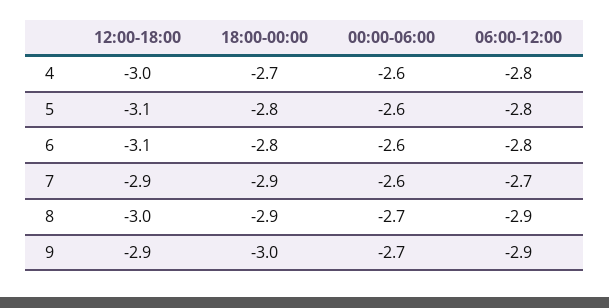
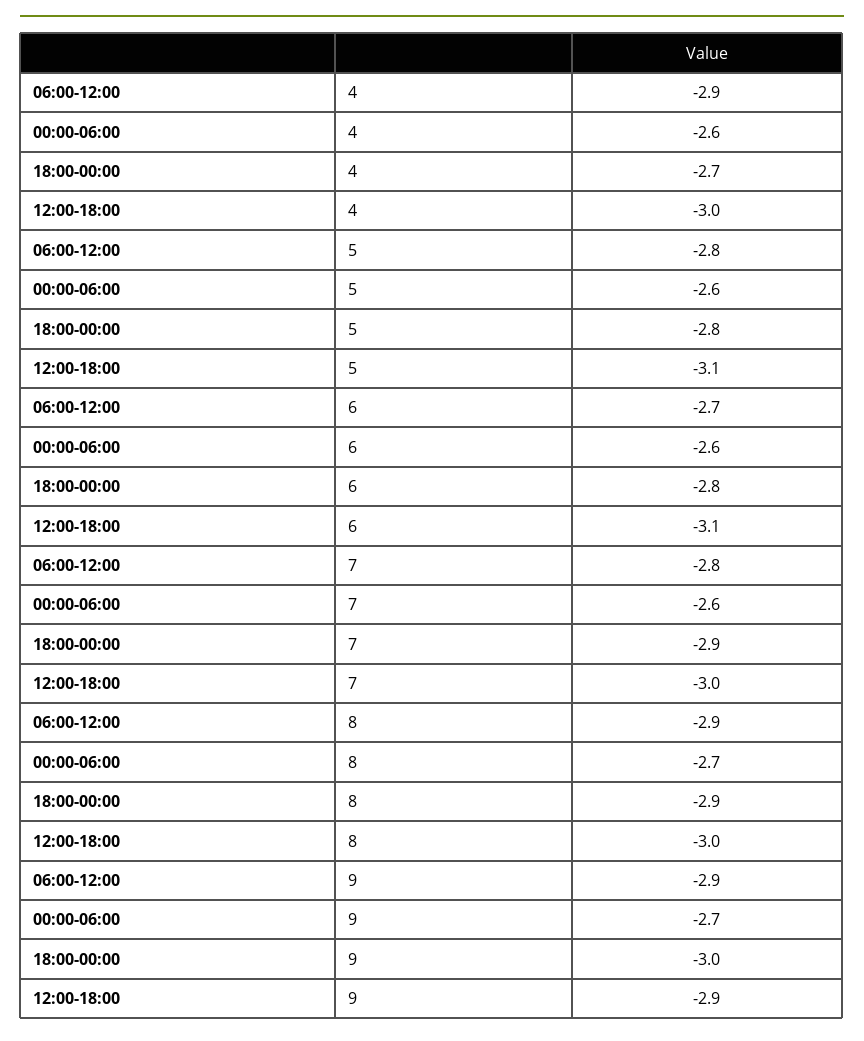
  {
    "12:00-18:00": {
      "4": -3,
      "5": -3.1,
      "6": -3.1,
-     "7": -2.9,
+     "7": -3,
      "8": -3,
      "9": -2.9
    },
    "18:00-00:00": {
      "4": -2.7,
      "5": -2.8,
      "6": -2.8,
      "7": -2.9,
      "8": -2.9,
      "9": -3
    },
    "00:00-06:00": {
      "4": -2.6,
      "5": -2.6,
      "6": -2.6,
      "7": -2.6,
      "8": -2.7,
      "9": -2.7
    },
    "06:00-12:00": {
-     "4": -2.8,
+     "4": -2.9,
      "5": -2.8,
-     "6": -2.8,
+     "6": -2.7,
-     "7": -2.7,
+     "7": -2.8,
      "8": -2.9,
      "9": -2.9
    }
  }

